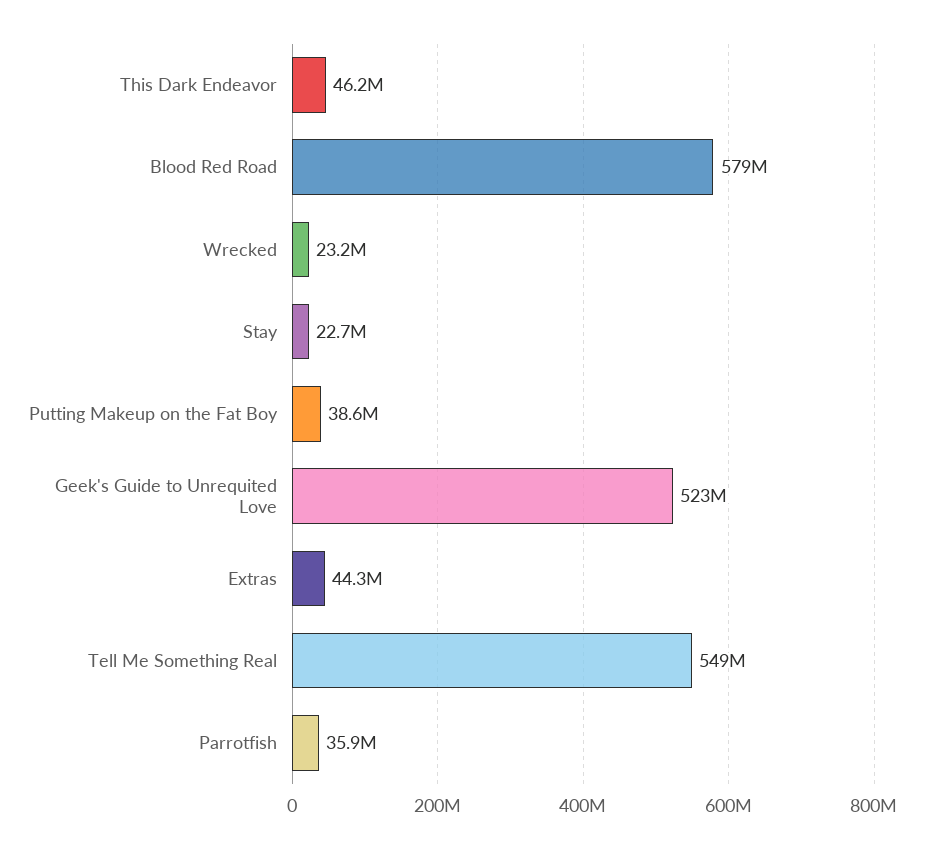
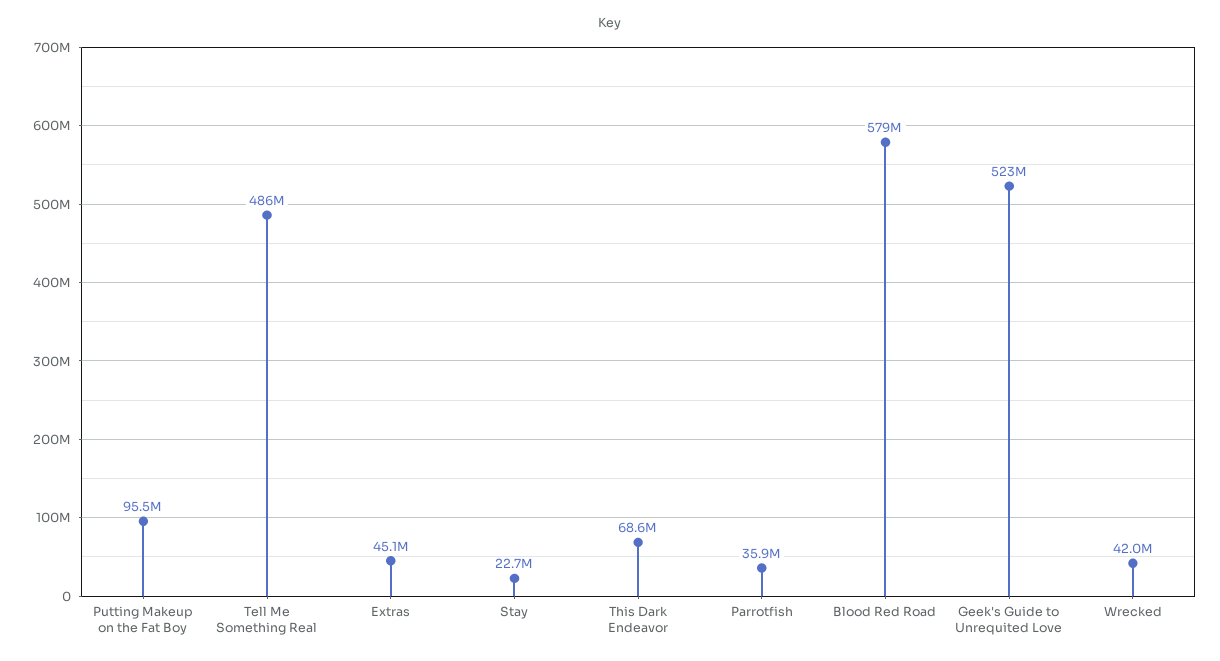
  {
-   "This Dark Endeavor": 46200000,
+   "This Dark Endeavor": 68600000,
    "Blood Red Road": 579000000,
-   "Wrecked": 23200000,
+   "Wrecked": 42000000,
    "Stay": 22700000,
-   "Putting Makeup on the Fat Boy": 38600000,
+   "Putting Makeup on the Fat Boy": 95500000,
    "Geek's Guide to Unrequited Love": 523000000,
-   "Extras": 44300000,
+   "Extras": 45100000,
-   "Tell Me Something Real": 549000000,
+   "Tell Me Something Real": 486000000,
    "Parrotfish": 35900000
  }

